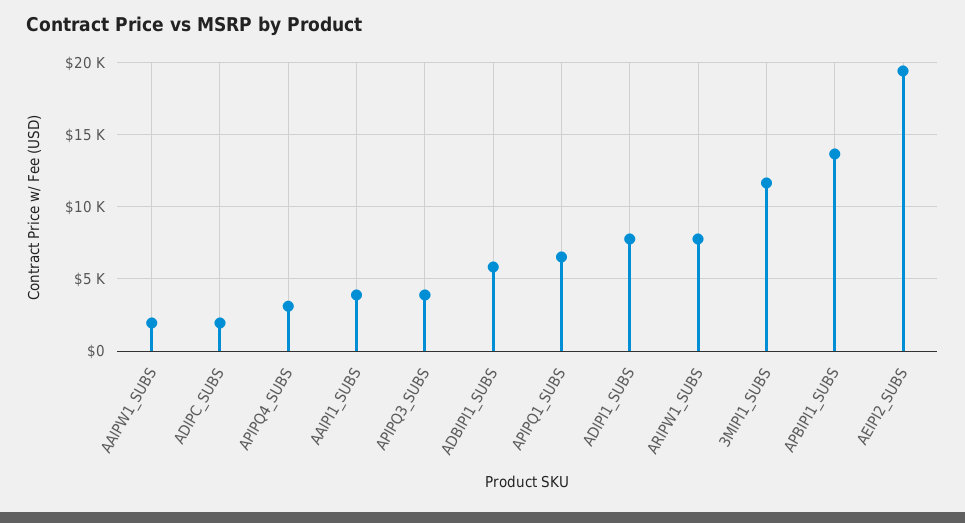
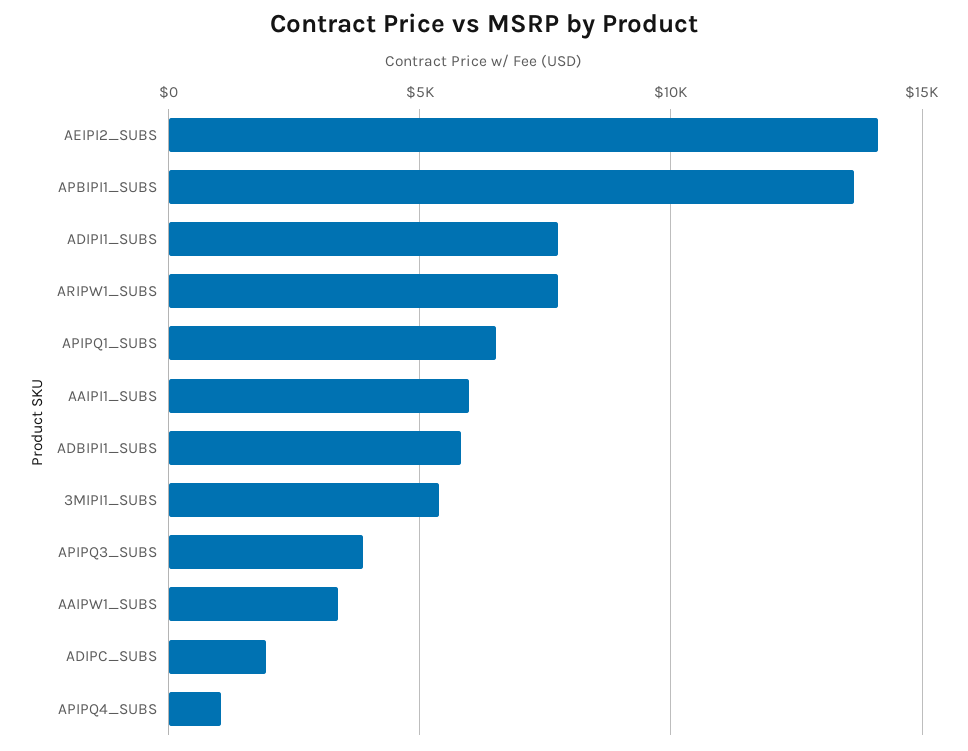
  {
-   "AAIPW1_SUBS": 2000,
+   "AAIPW1_SUBS": 3500,
    "ADIPC_SUBS": 2000,
-   "APIPQ4_SUBS": 3000,
+   "APIPQ4_SUBS": 1000,
-   "AAIPI1_SUBS": 4000,
+   "AAIPI1_SUBS": 6000,
    "APIPQ3_SUBS": 4000,
    "ADBIPI1_SUBS": 6000,
    "APIPQ1_SUBS": 6500,
    "ADIPI1_SUBS": 8000,
    "ARIPW1_SUBS": 8000,
-   "3MIPI1_SUBS": 11500,
+   "3MIPI1_SUBS": 5500,
    "APBIPI1_SUBS": 13500,
-   "AEIPI2_SUBS": 19500
+   "AEIPI2_SUBS": 14000
  }

